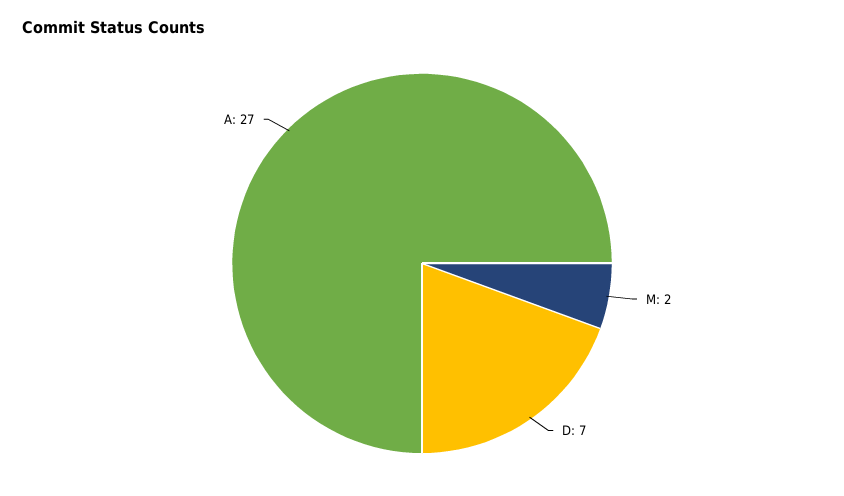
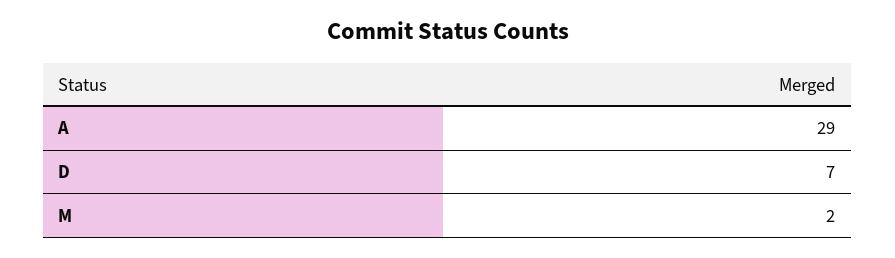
  {
    "M": 2,
    "D": 7,
-   "A": 27
+   "A": 29
  }

